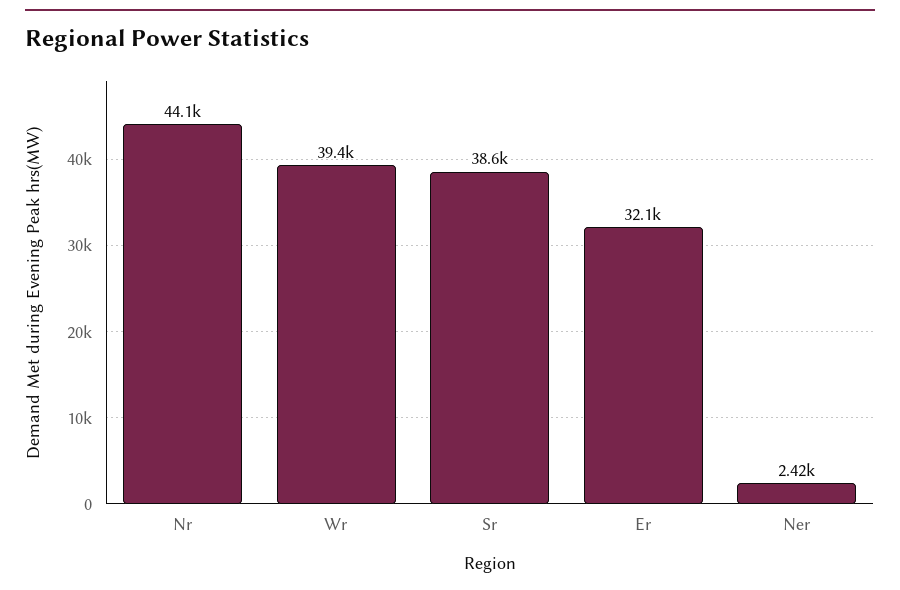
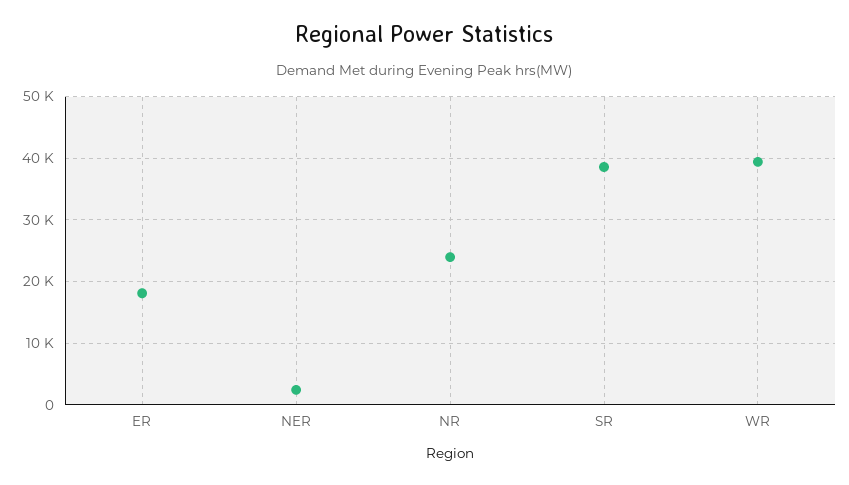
  {
-   "Nr": 44100,
+   "Nr": 24000,
    "Wr": 39400,
    "Sr": 38600,
-   "Er": 32100,
+   "Er": 18000,
    "Ner": 2420
  }

